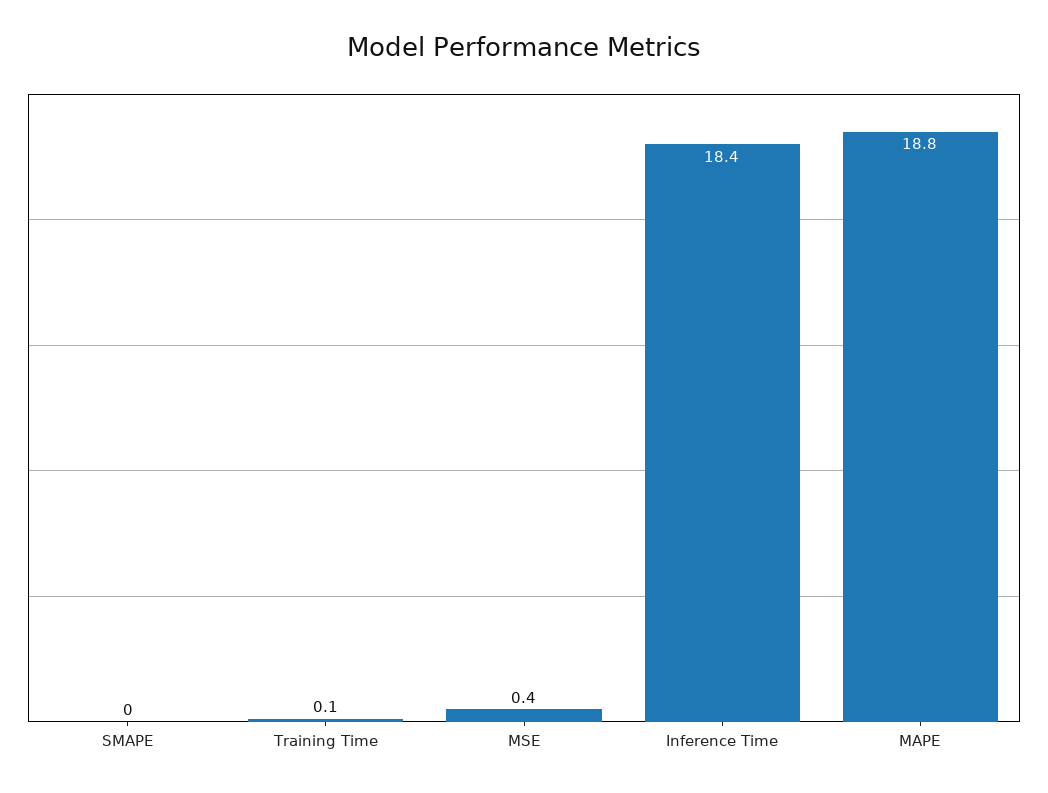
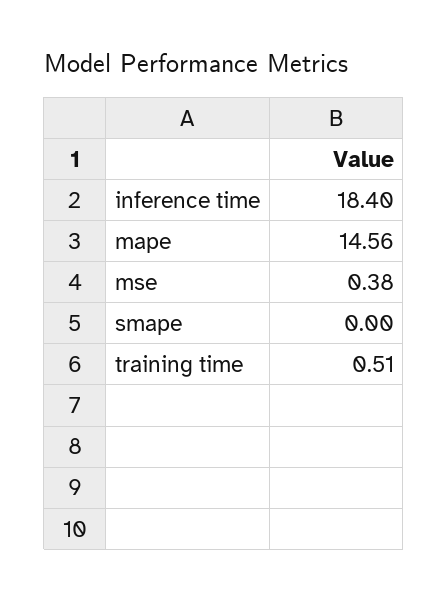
  {
    "SMAPE": 0,
-   "Training Time": 0.1,
+   "Training Time": 0.51,
    "MSE": 0.38,
    "Inference Time": 18.4,
-   "MAPE": 18.8
+   "MAPE": 14.56
  }

